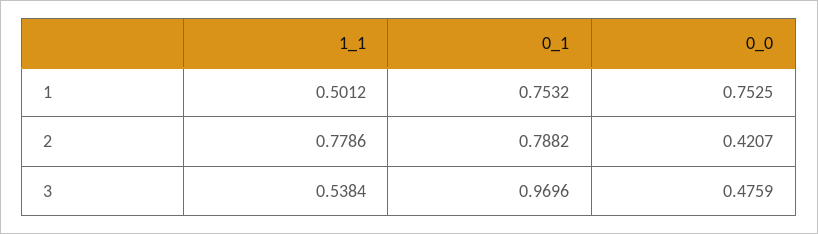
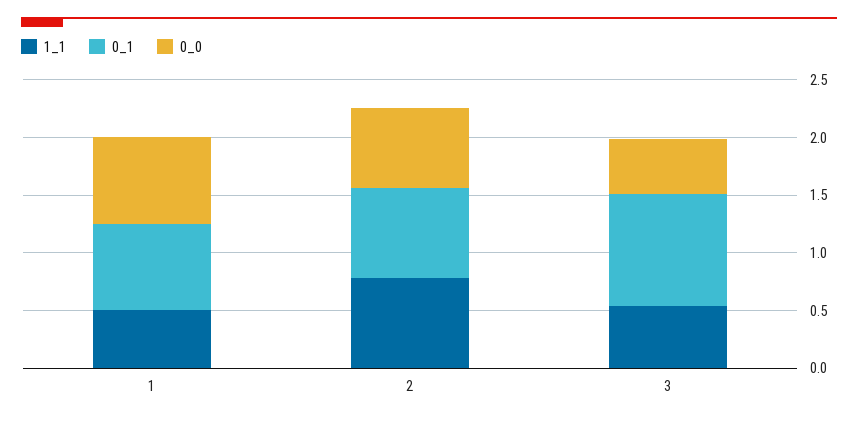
  {
    "1_1": {
      "1": 0.5012,
      "2": 0.7786,
      "3": 0.5384
    },
    "0_1": {
      "1": 0.7532,
      "2": 0.7882,
      "3": 0.9696
    },
    "0_0": {
      "1": 0.7525,
-     "2": 0.4207,
+     "2": 0.7,
      "3": 0.4759
    }
  }

